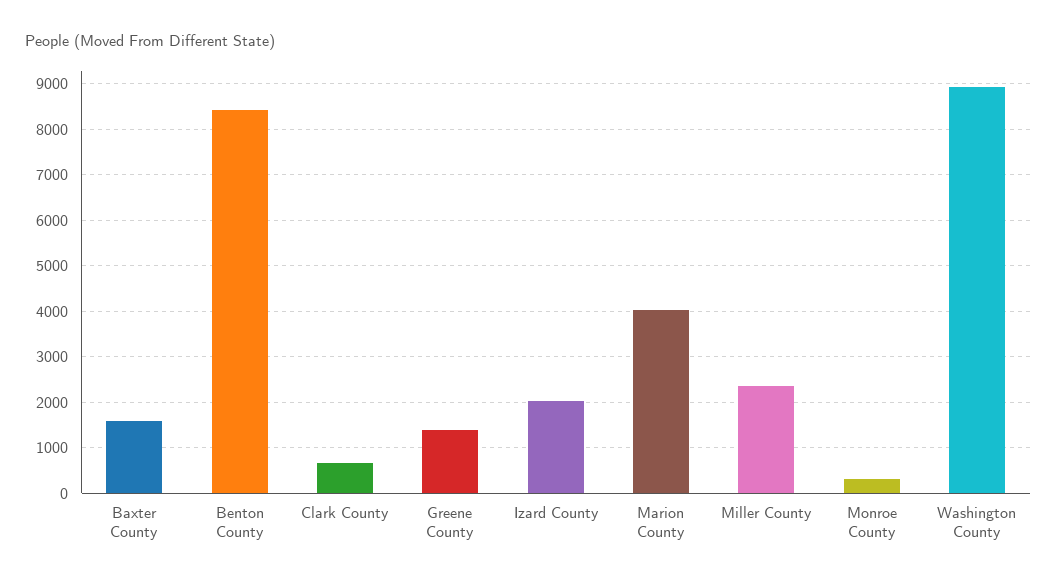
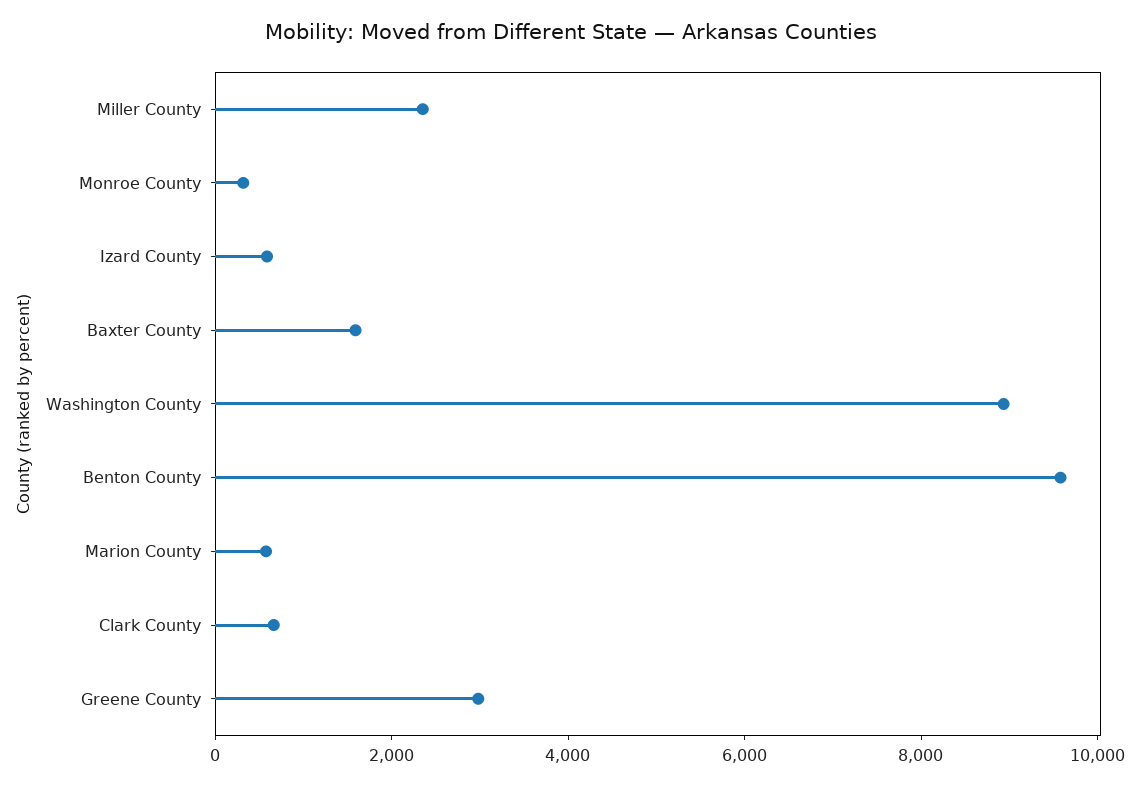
  {
    "Baxter County": 1600,
-   "Benton County": 8400,
+   "Benton County": 9500,
    "Clark County": 600,
-   "Greene County": 1400,
+   "Greene County": 3000,
-   "Izard County": 2000,
+   "Izard County": 500,
-   "Marion County": 4000,
+   "Marion County": 500,
    "Miller County": 2400,
    "Monroe County": 400,
    "Washington County": 9000
  }

